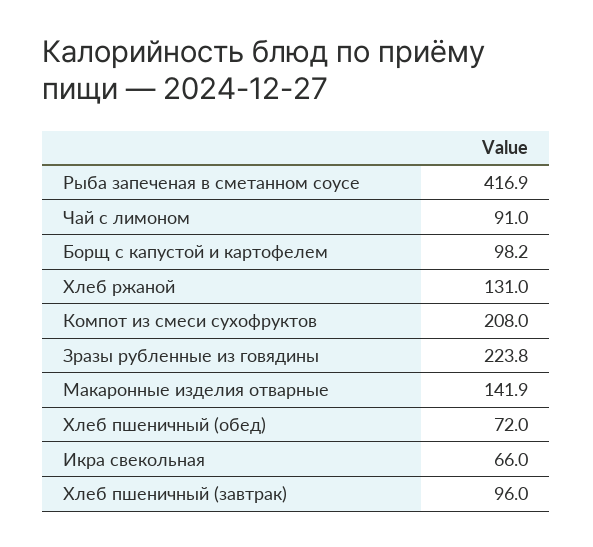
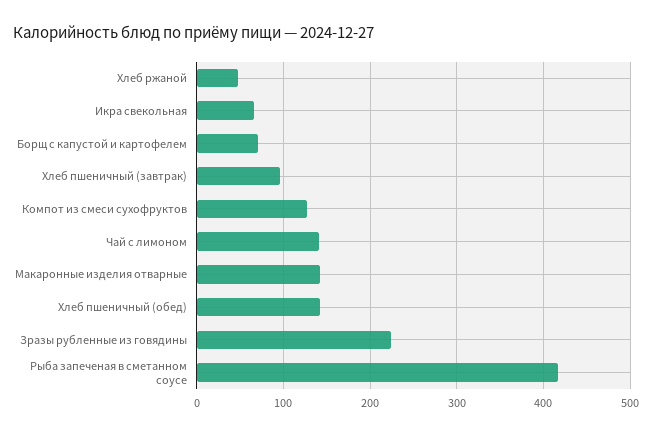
  {
    "Рыба запеченая в сметанном соусе": 416.9,
-   "Чай с лимоном": 91,
+   "Чай с лимоном": 140,
-   "Борщ с капустой и картофелем": 98.2,
+   "Борщ с капустой и картофелем": 70,
-   "Хлеб ржаной": 131,
+   "Хлеб ржаной": 50,
-   "Компот из смеси сухофруктов": 208,
+   "Компот из смеси сухофруктов": 130,
    "Зразы рубленные из говядины": 223.8,
    "Макаронные изделия отварные": 141.9,
-   "Хлеб пшеничный (обед)": 72,
+   "Хлеб пшеничный (обед)": 140,
    "Икра свекольная": 66,
    "Хлеб пшеничный (завтрак)": 96
  }

